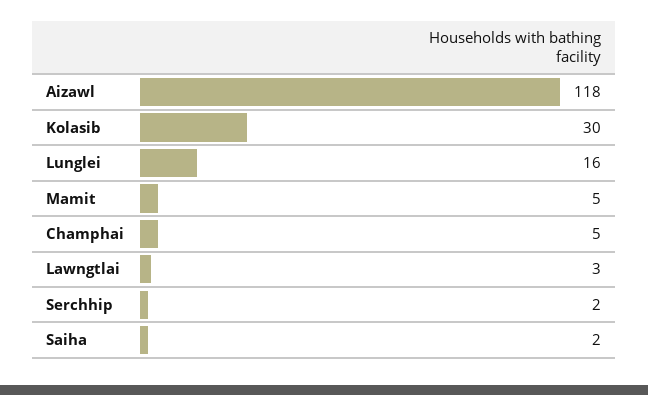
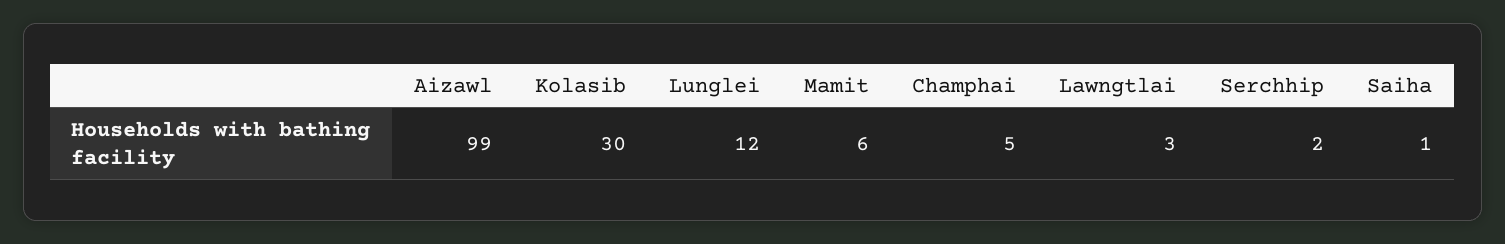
  {
-   "Aizawl": 118,
+   "Aizawl": 99,
    "Kolasib": 30,
-   "Lunglei": 16,
+   "Lunglei": 12,
-   "Mamit": 5,
+   "Mamit": 6,
    "Champhai": 5,
    "Lawngtlai": 3,
    "Serchhip": 2,
-   "Saiha": 2
+   "Saiha": 1
  }

